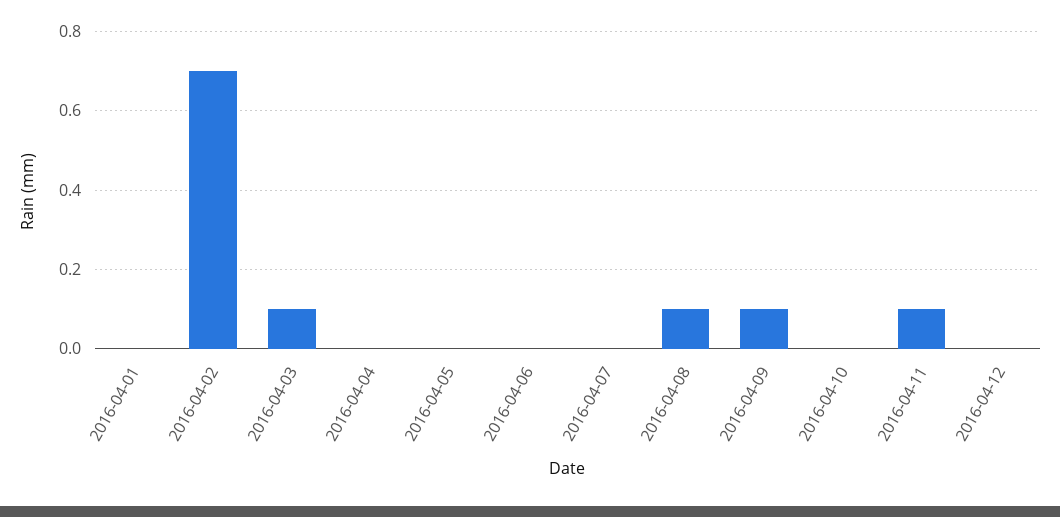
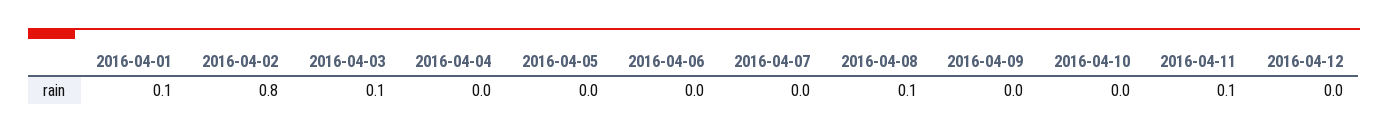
  {
-   "2016-04-01": 0,
+   "2016-04-01": 0.1,
-   "2016-04-02": 0.7,
+   "2016-04-02": 0.8,
    "2016-04-03": 0.1,
    "2016-04-04": 0,
    "2016-04-05": 0,
    "2016-04-06": 0,
    "2016-04-07": 0,
    "2016-04-08": 0.1,
-   "2016-04-09": 0.1,
+   "2016-04-09": 0,
    "2016-04-10": 0,
    "2016-04-11": 0.1,
    "2016-04-12": 0
  }

